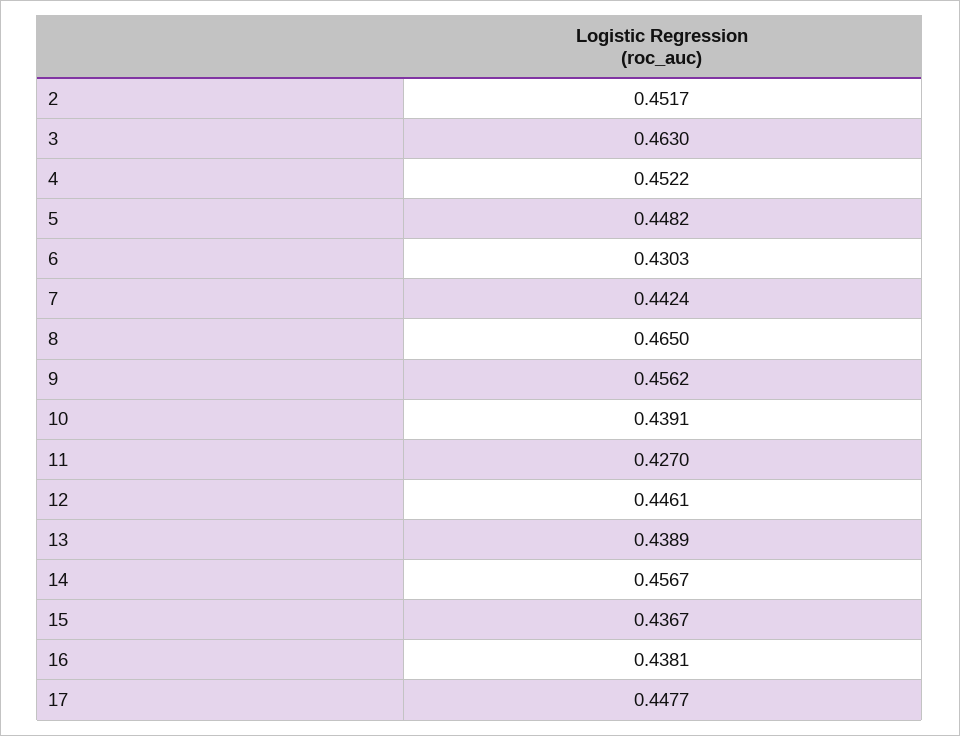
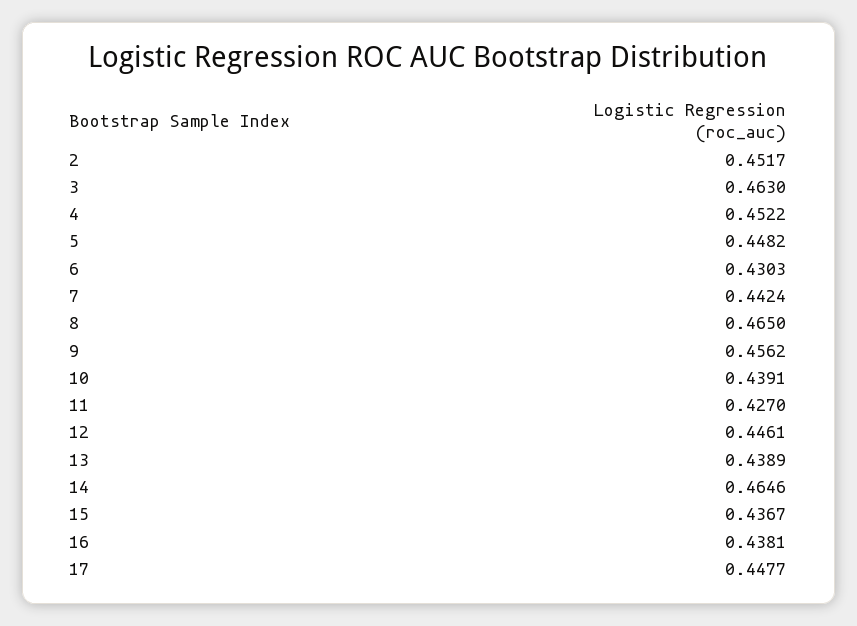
  {
    "2": 0.4517,
    "3": 0.463,
    "4": 0.4522,
    "5": 0.4482,
    "6": 0.4303,
    "7": 0.4424,
    "8": 0.465,
    "9": 0.4562,
    "10": 0.4391,
    "11": 0.427,
    "12": 0.4461,
    "13": 0.4389,
-   "14": 0.4567,
+   "14": 0.4646,
    "15": 0.4367,
    "16": 0.4381,
    "17": 0.4477
  }

